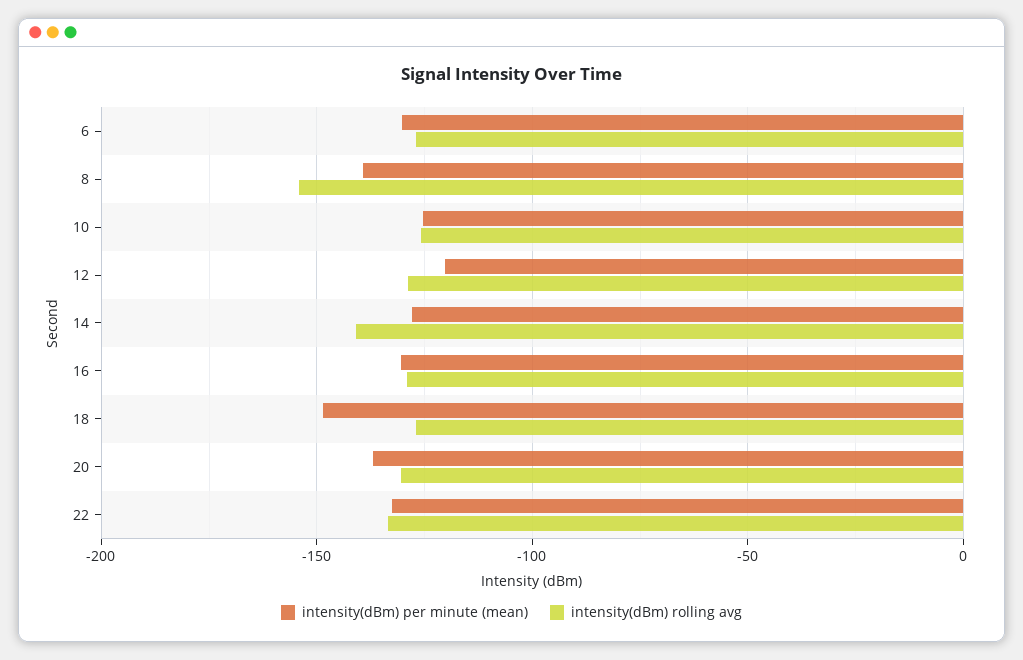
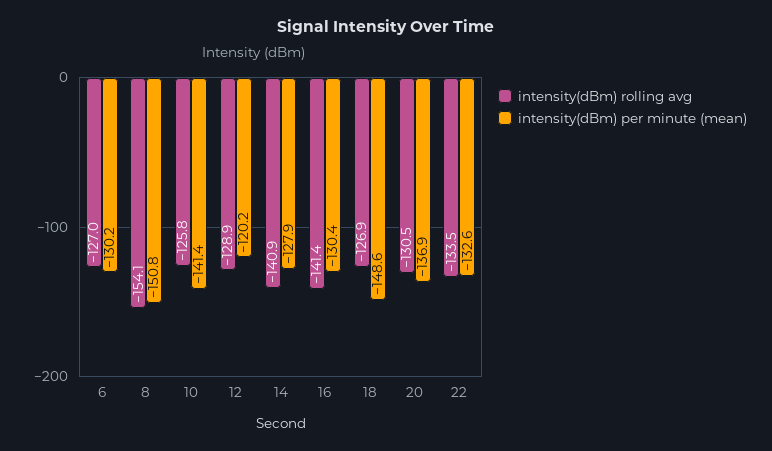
  {
    "intensity(dBm) per minute (mean)": {
      "6": -130.2,
-     "8": -140,
+     "8": -150.8,
-     "10": -125,
+     "10": -141.4,
      "12": -120.2,
      "14": -127.9,
      "16": -130.4,
      "18": -148.6,
      "20": -136.9,
      "22": -132.6
    },
    "intensity(dBm) rolling avg": {
      "6": -127,
      "8": -154.1,
      "10": -125.8,
      "12": -128.9,
      "14": -140.9,
-     "16": -130,
+     "16": -141.4,
      "18": -126.9,
      "20": -130.5,
      "22": -133.5
    }
  }

